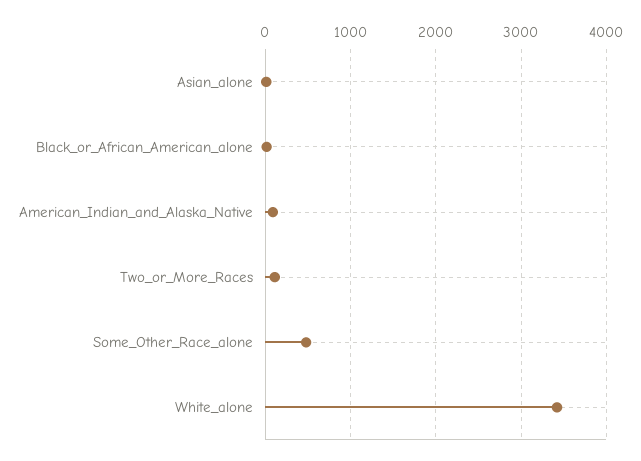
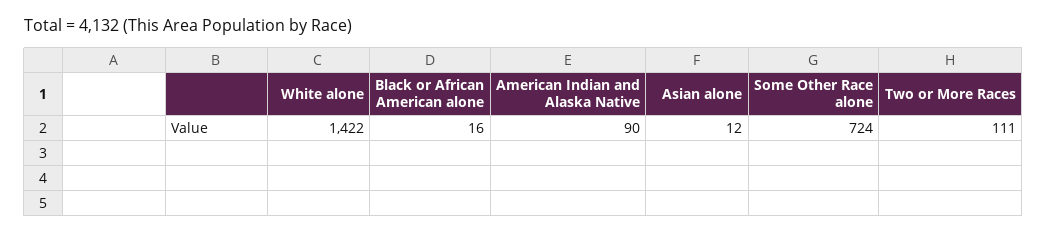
  {
    "Asian_alone": 12,
    "Black_or_African_American_alone": 16,
    "American_Indian_and_Alaska_Native": 90,
    "Two_or_More_Races": 111,
-   "Some_Other_Race_alone": 500,
+   "Some_Other_Race_alone": 724,
-   "White_alone": 3400
+   "White_alone": 1422
  }

